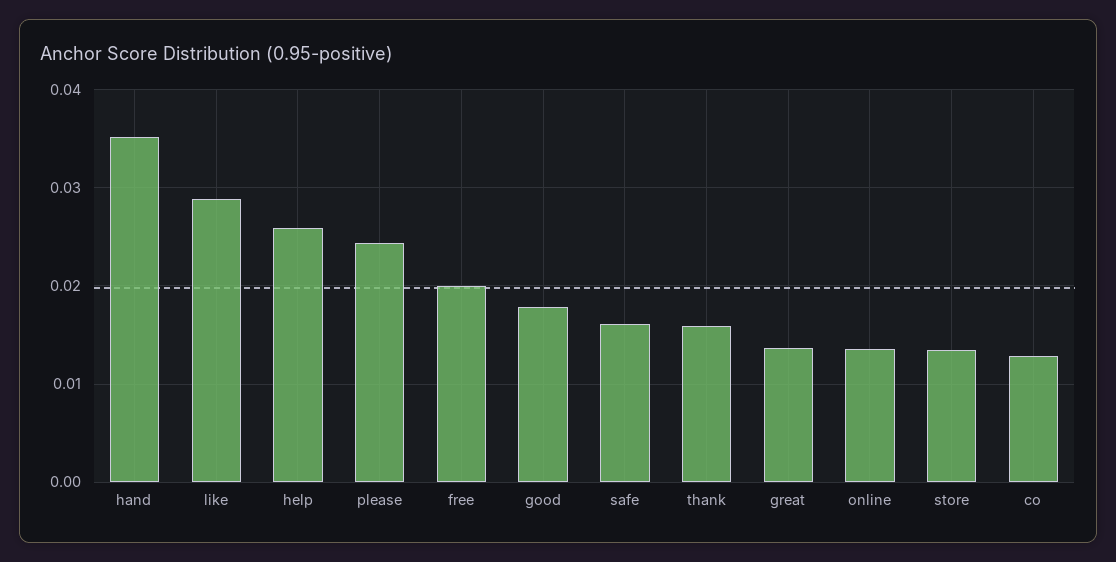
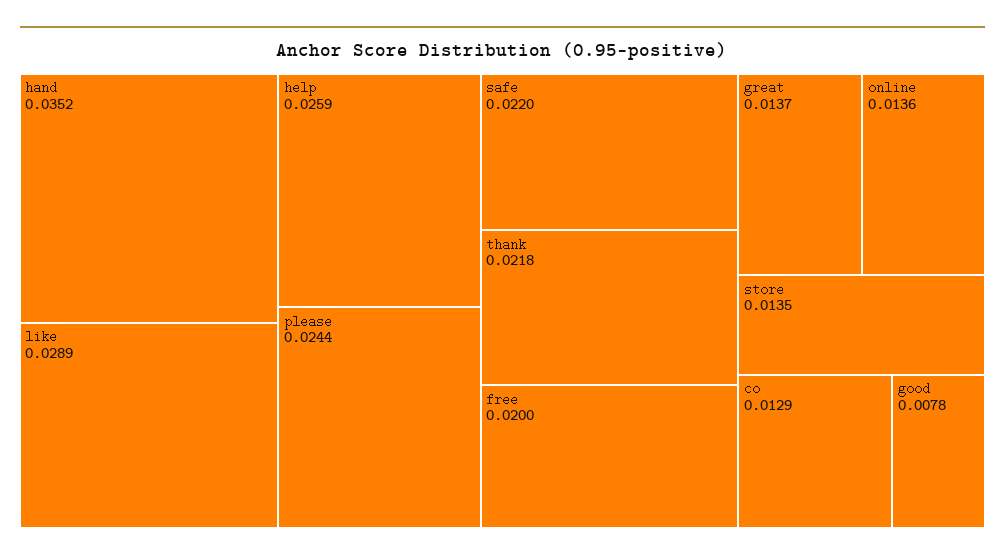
  {
    "hand": 0.0352,
    "like": 0.0289,
    "help": 0.0259,
    "please": 0.0244,
    "free": 0.02,
-   "good": 0.018,
+   "good": 0.0078,
-   "safe": 0.016,
+   "safe": 0.022,
-   "thank": 0.016,
+   "thank": 0.0218,
    "great": 0.0137,
    "online": 0.0136,
    "store": 0.0135,
    "co": 0.0129
  }

